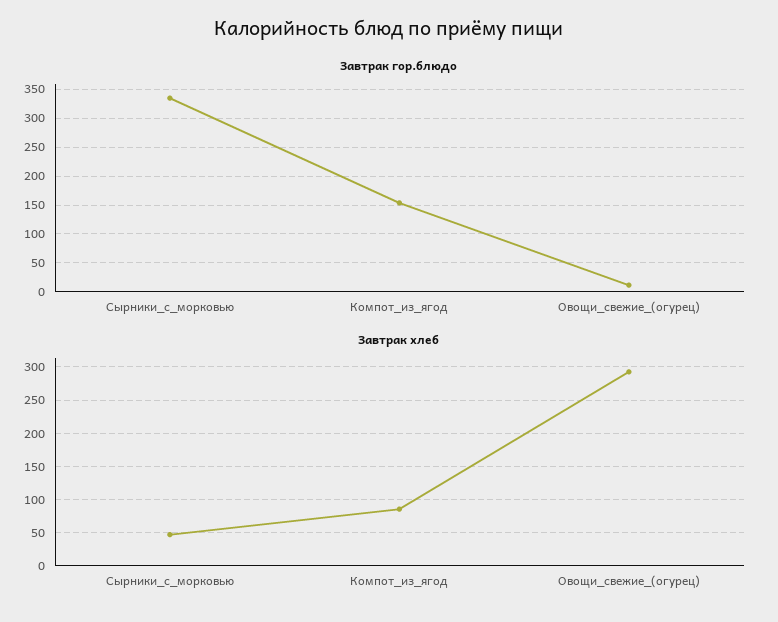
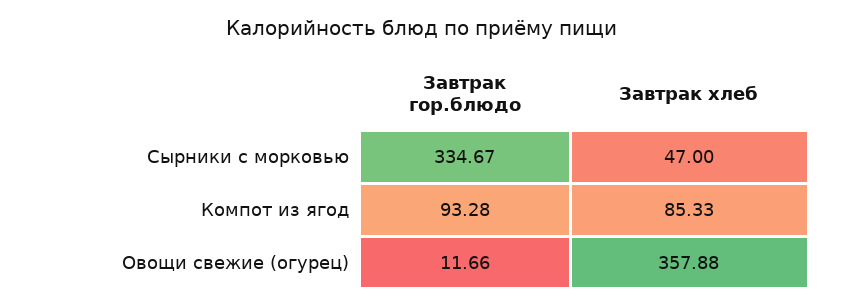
  {
    "Завтрак гор.блюдо": {
      "Сырники_с_морковью": 334.67,
-     "Компот_из_ягод": 150,
+     "Компот_из_ягод": 93.28,
      "Овощи_свежие_(огурец)": 11.66
    },
    "Завтрак хлеб": {
      "Сырники_с_морковью": 47,
      "Компот_из_ягод": 85.33,
-     "Овощи_свежие_(огурец)": 290
+     "Овощи_свежие_(огурец)": 357.88
    }
  }

